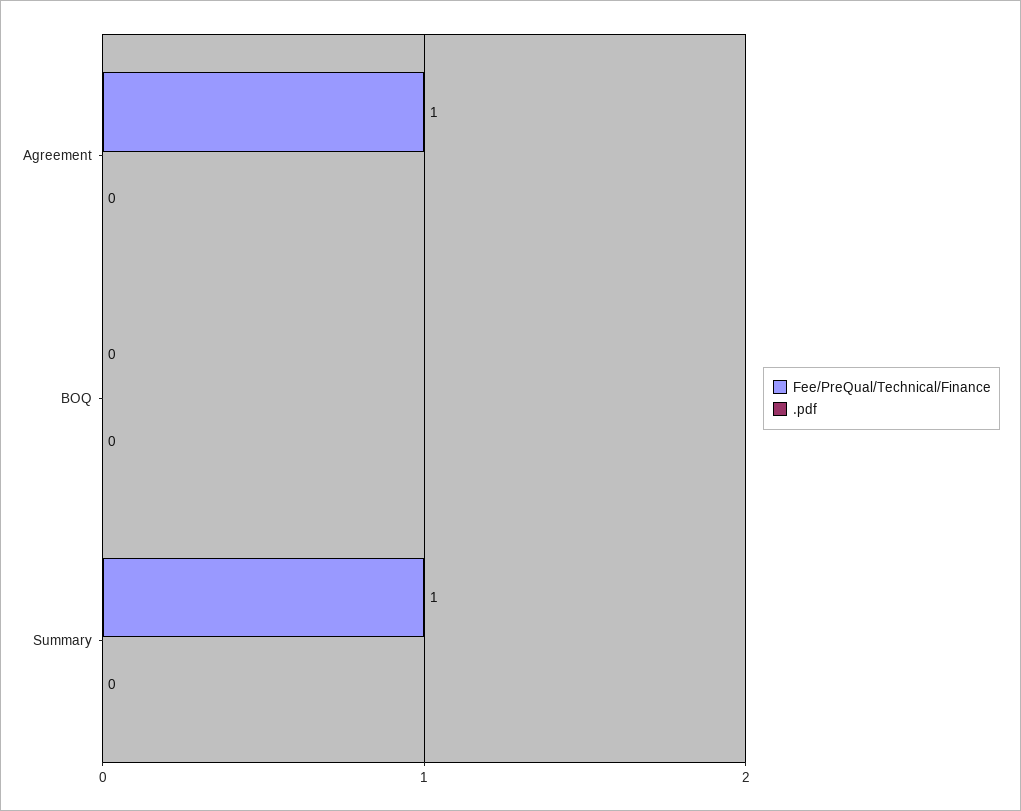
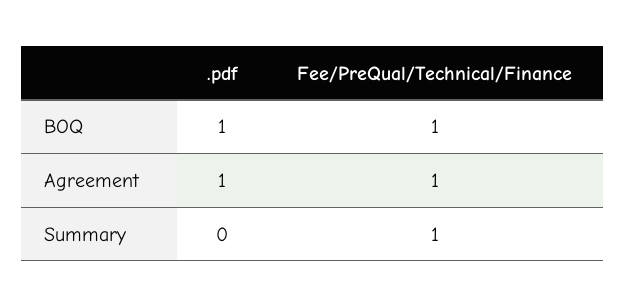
  {
    "Fee/PreQual/Technical/Finance": {
      "Agreement": 1,
-     "BOQ": 0,
+     "BOQ": 1,
      "Summary": 1
    },
    ".pdf": {
-     "Agreement": 0,
+     "Agreement": 1,
-     "BOQ": 0,
+     "BOQ": 1,
      "Summary": 0
    }
  }

